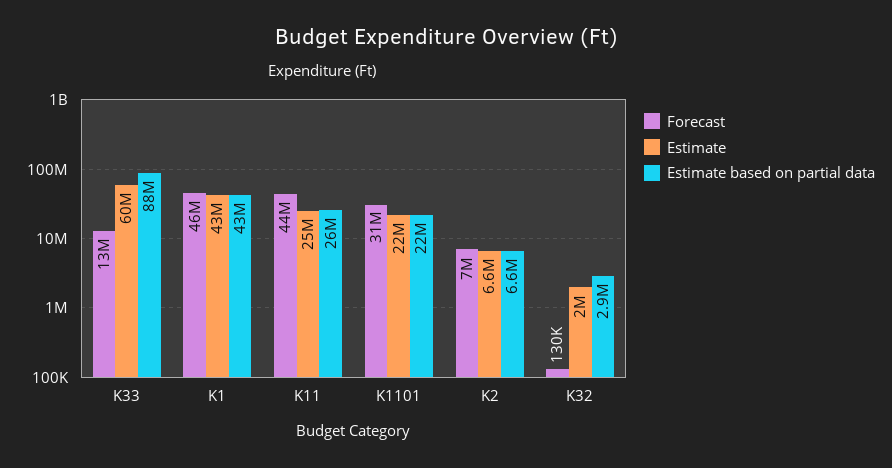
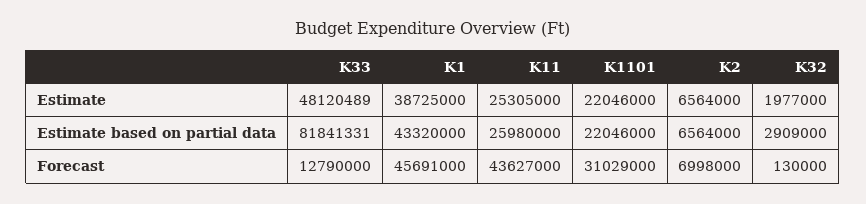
  {
    "Forecast": {
      "K33": 12790000,
      "K1": 45691000,
      "K11": 43627000,
      "K1101": 31029000,
      "K2": 6998000,
      "K32": 130000
    },
    "Estimate": {
-     "K33": 60000000,
+     "K33": 48120489,
-     "K1": 43000000,
+     "K1": 38725000,
      "K11": 25305000,
      "K1101": 22046000,
      "K2": 6564000,
      "K32": 1977000
    },
    "Estimate based on partial data": {
-     "K33": 88000000,
+     "K33": 81841331,
      "K1": 43320000,
      "K11": 25980000,
      "K1101": 22046000,
      "K2": 6564000,
      "K32": 2909000
    }
  }

